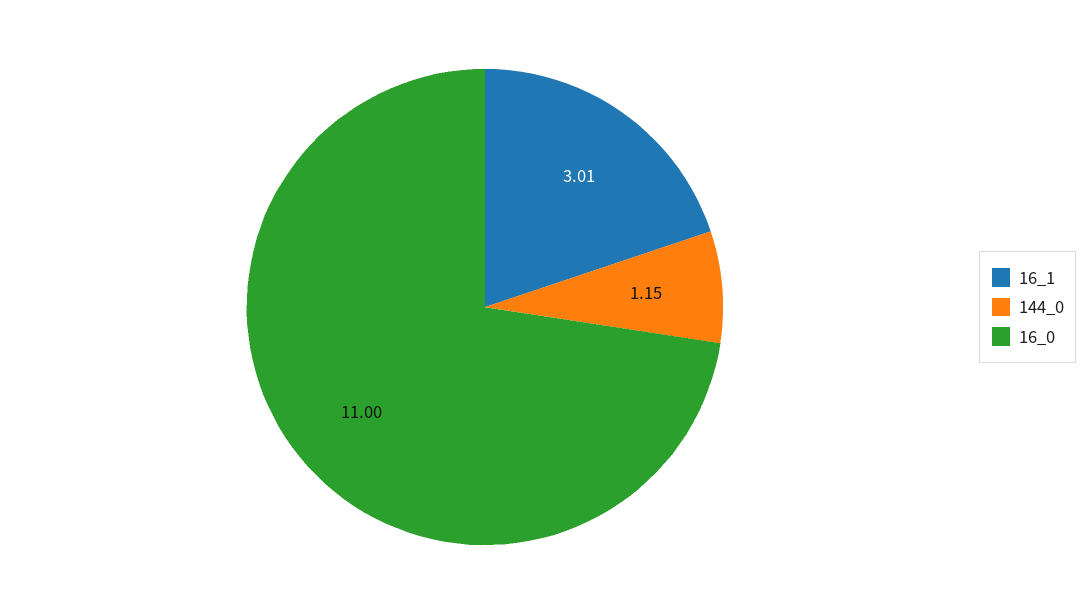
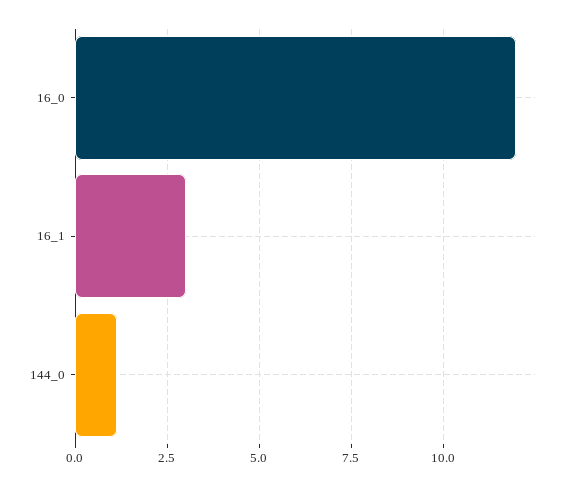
  {
    "16_1": 3.01,
    "144_0": 1.15,
-   "16_0": 11
+   "16_0": 12
  }

